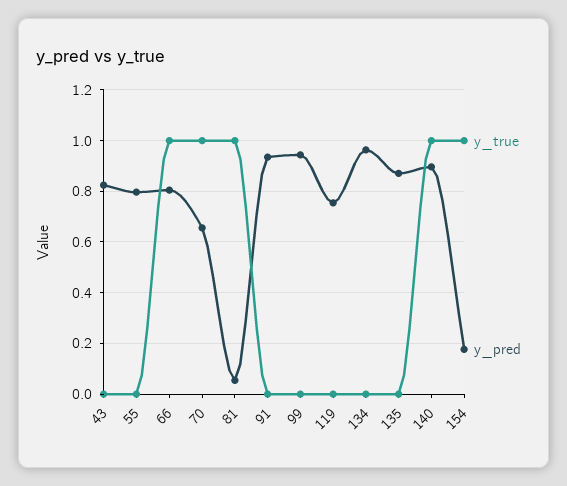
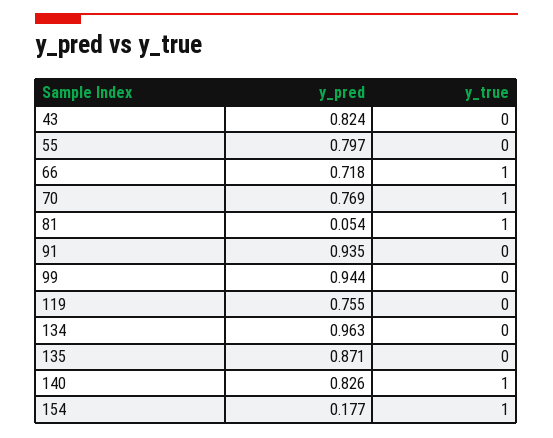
  {
    "y_true": {
      "43": 0,
      "55": 0,
      "66": 1,
      "70": 1,
      "81": 1,
      "91": 0,
      "99": 0,
      "119": 0,
      "134": 0,
      "135": 0,
      "140": 1,
      "154": 1
    },
    "y_pred": {
      "43": 0.824,
      "55": 0.797,
-     "66": 0.8,
+     "66": 0.718,
-     "70": 0.65,
+     "70": 0.769,
      "81": 0.054,
      "91": 0.935,
      "99": 0.944,
      "119": 0.755,
      "134": 0.963,
      "135": 0.871,
-     "140": 0.9,
+     "140": 0.826,
      "154": 0.177
    }
  }

